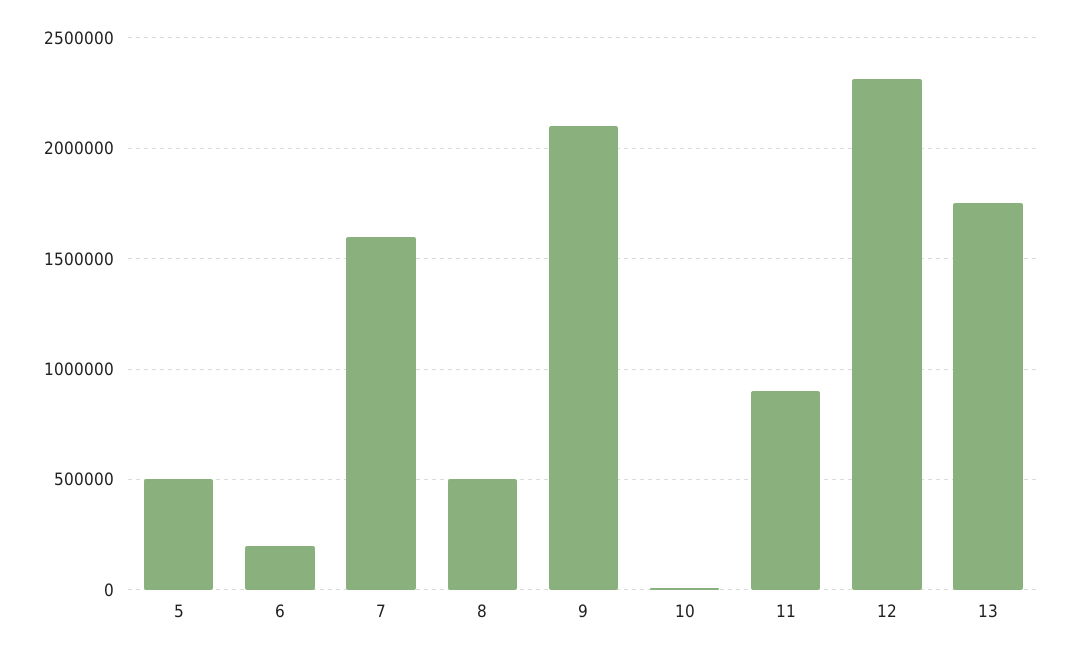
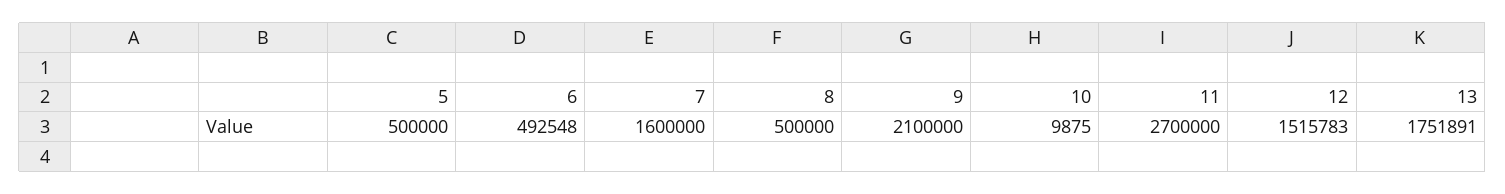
  {
    "5": 500000,
-   "6": 200000,
+   "6": 492548,
    "7": 1600000,
    "8": 500000,
    "9": 2100000,
    "10": 9875,
-   "11": 900000,
+   "11": 2700000,
-   "12": 2300000,
+   "12": 1515783,
    "13": 1751891
  }

